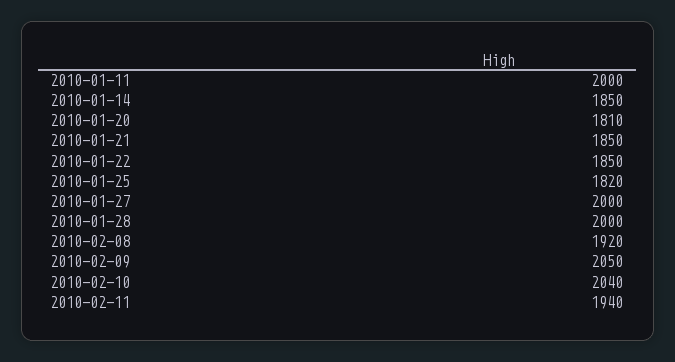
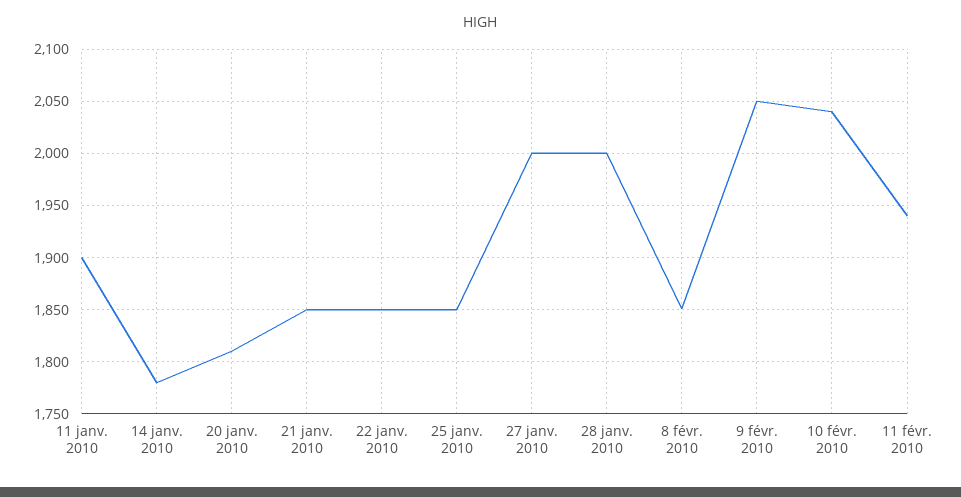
  {
-   "2010-01-11": 2000,
+   "2010-01-11": 1900,
-   "2010-01-14": 1850,
+   "2010-01-14": 1780,
    "2010-01-20": 1810,
    "2010-01-21": 1850,
    "2010-01-22": 1850,
-   "2010-01-25": 1820,
+   "2010-01-25": 1850,
    "2010-01-27": 2000,
    "2010-01-28": 2000,
-   "2010-02-08": 1920,
+   "2010-02-08": 1850,
    "2010-02-09": 2050,
    "2010-02-10": 2040,
    "2010-02-11": 1940
  }

